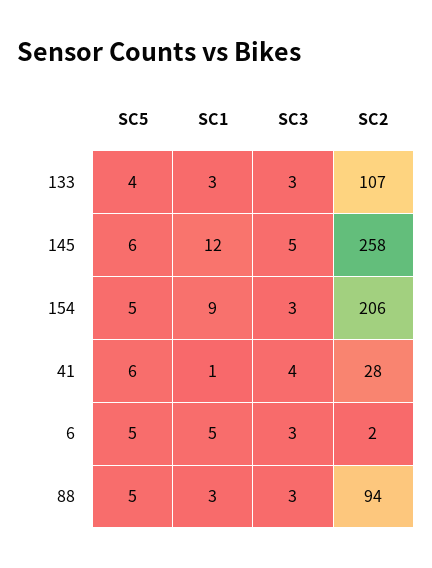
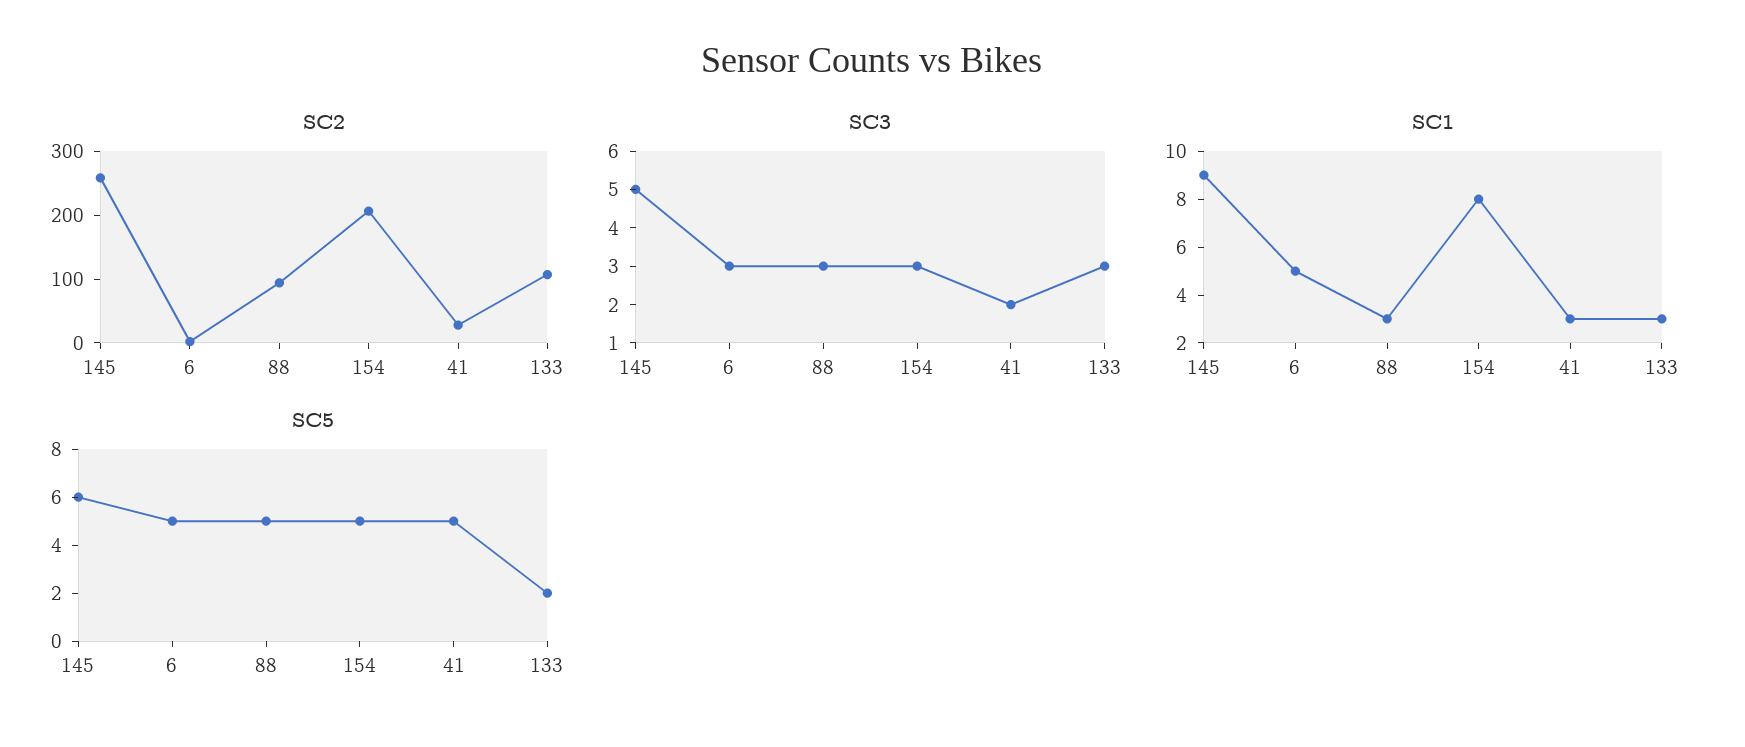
  {
    "SC5": {
-     "133": 4,
+     "133": 2,
      "145": 6,
      "154": 5,
-     "41": 6,
+     "41": 5,
      "6": 5,
      "88": 5
    },
    "SC1": {
      "133": 3,
-     "145": 12,
+     "145": 9,
-     "154": 9,
+     "154": 8,
-     "41": 1,
+     "41": 3,
      "6": 5,
      "88": 3
    },
    "SC3": {
      "133": 3,
      "145": 5,
      "154": 3,
-     "41": 4,
+     "41": 2,
      "6": 3,
      "88": 3
    },
    "SC2": {
      "133": 107,
      "145": 258,
      "154": 206,
      "41": 28,
      "6": 2,
      "88": 94
    }
  }

